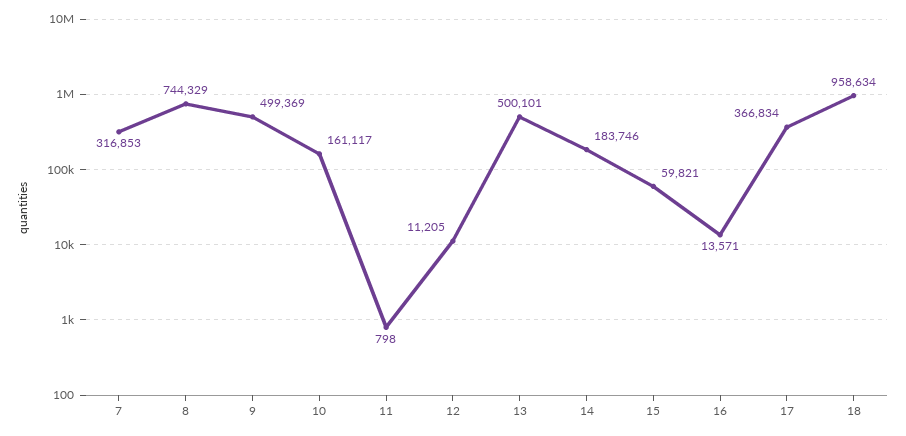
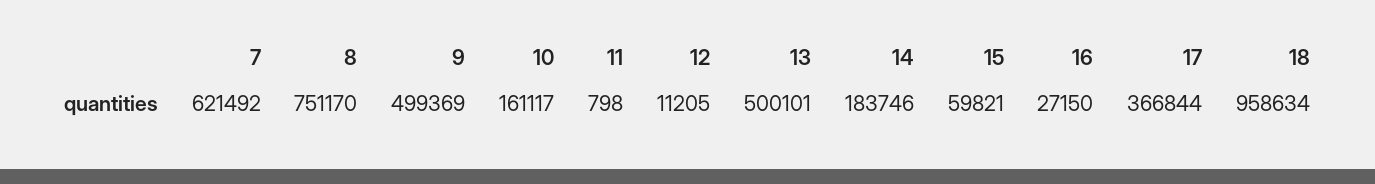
  {
-   "7": 316853,
+   "7": 621492,
-   "8": 744329,
+   "8": 751170,
    "9": 499369,
    "10": 161117,
    "11": 798,
    "12": 11205,
    "13": 500101,
    "14": 183746,
    "15": 59821,
-   "16": 13571,
+   "16": 27150,
-   "17": 366834,
+   "17": 366844,
    "18": 958634
  }

